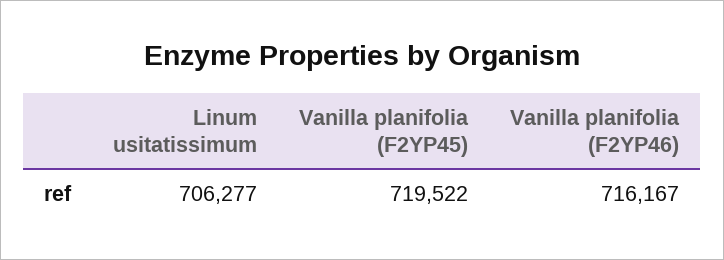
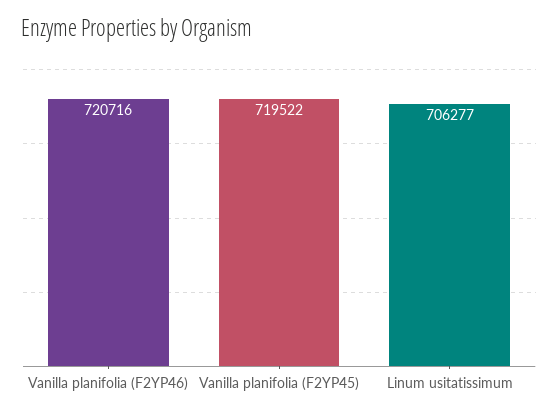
  {
    "Linum usitatissimum": 706277,
    "Vanilla planifolia (F2YP45)": 719522,
-   "Vanilla planifolia (F2YP46)": 716167
+   "Vanilla planifolia (F2YP46)": 720716
  }

